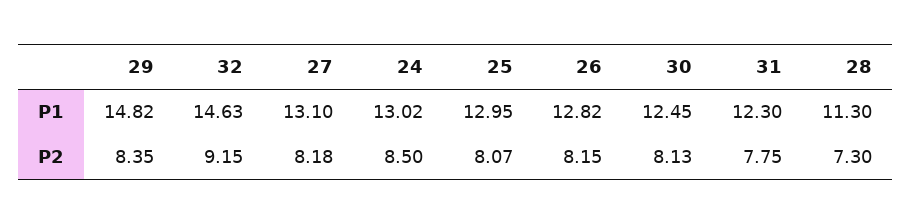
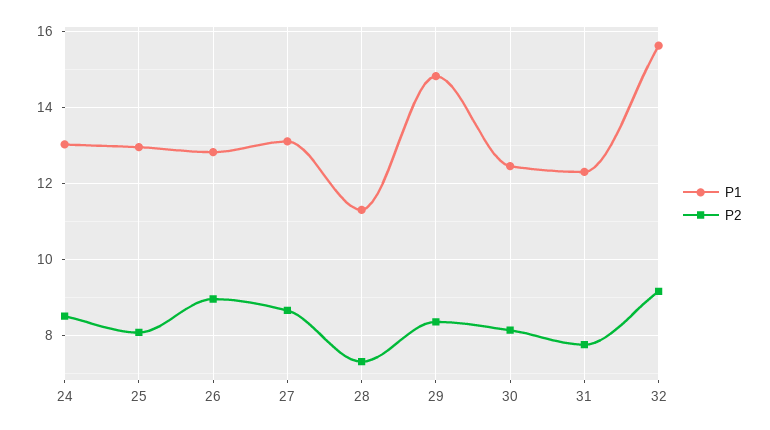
  {
    "P1": {
      "29": 14.82,
-     "32": 14.63,
+     "32": 15.6,
      "27": 13.1,
      "24": 13.02,
      "25": 12.95,
      "26": 12.82,
      "30": 12.45,
      "31": 12.3,
      "28": 11.3
    },
    "P2": {
      "29": 8.35,
      "32": 9.15,
-     "27": 8.18,
+     "27": 8.6,
      "24": 8.5,
      "25": 8.07,
-     "26": 8.15,
+     "26": 9,
      "30": 8.13,
      "31": 7.75,
      "28": 7.3
    }
  }

